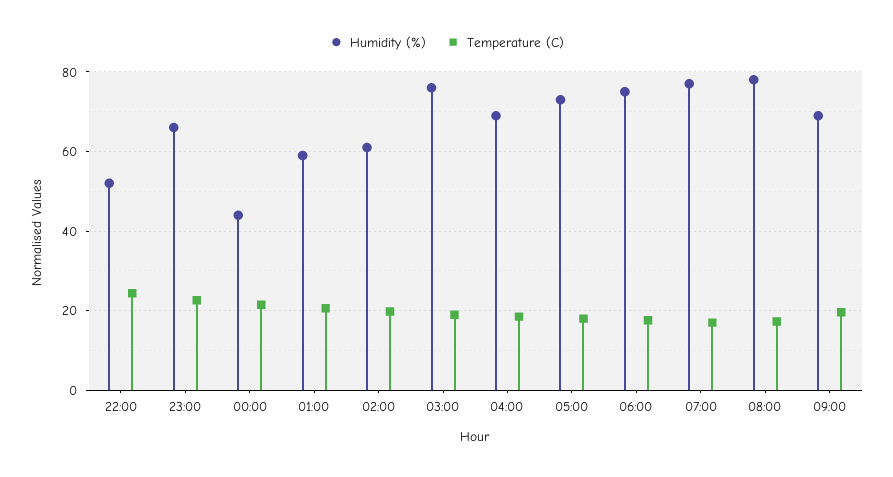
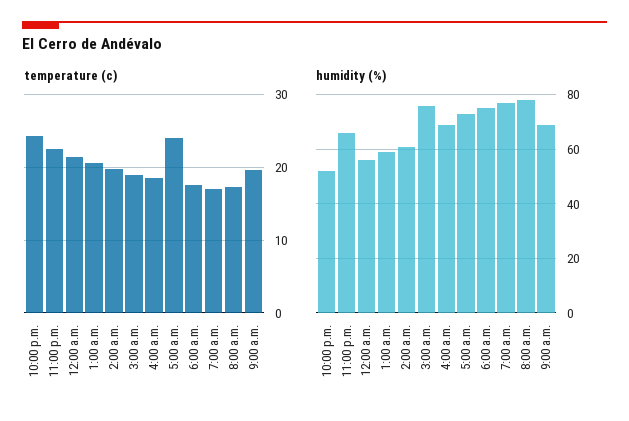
  {
    "Humidity (%)": {
      "22:00": 52,
      "23:00": 66,
-     "00:00": 44,
+     "00:00": 55,
      "01:00": 60,
      "02:00": 62,
      "03:00": 76,
      "04:00": 70,
      "05:00": 74,
      "06:00": 76,
      "07:00": 78,
      "08:00": 78,
      "09:00": 70
    },
    "Temperature (C)": {
      "22:00": 24,
      "23:00": 23,
      "00:00": 22,
      "01:00": 21,
      "02:00": 20,
      "03:00": 19,
      "04:00": 19,
-     "05:00": 18,
+     "05:00": 24,
      "06:00": 18,
      "07:00": 17,
      "08:00": 17,
      "09:00": 20
    }
  }

